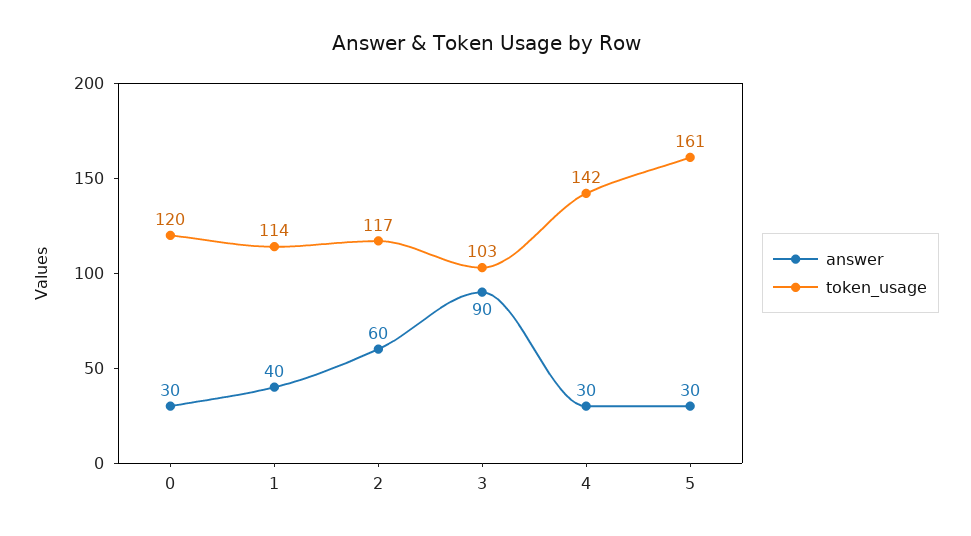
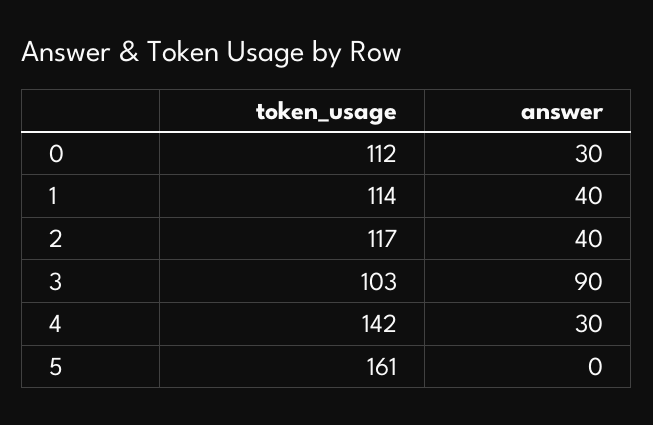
  {
    "answer": {
      "0": 30,
      "1": 40,
-     "2": 60,
+     "2": 40,
      "3": 90,
      "4": 30,
-     "5": 30
+     "5": 0
    },
    "token_usage": {
-     "0": 120,
+     "0": 112,
      "1": 114,
      "2": 117,
      "3": 103,
      "4": 142,
      "5": 161
    }
  }

